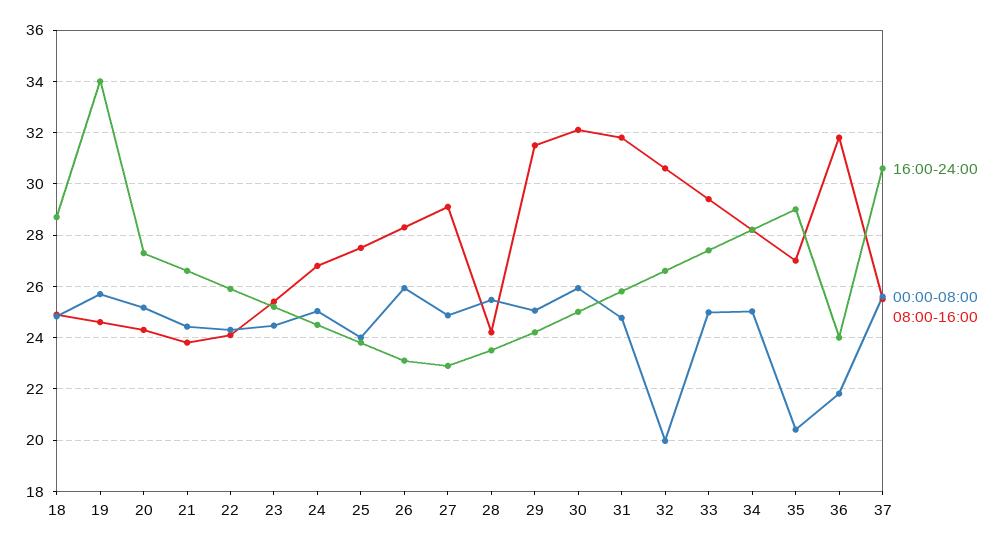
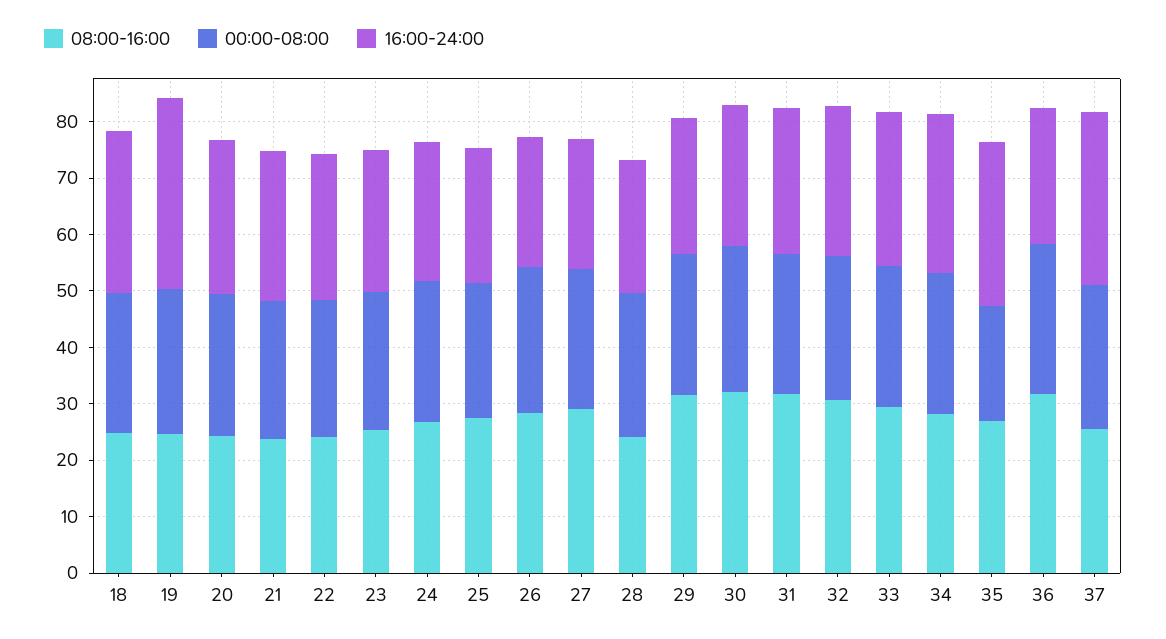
  {
    "16:00-24:00": {
      "18": 28.75,
      "19": 34,
      "20": 27.25,
      "21": 26.5,
      "22": 26,
      "23": 25.25,
      "24": 24.5,
      "25": 23.75,
      "26": 23,
      "27": 23,
      "28": 23.5,
      "29": 24.25,
      "30": 25,
      "31": 25.75,
      "32": 26.5,
      "33": 27.5,
      "34": 28.25,
      "35": 29,
      "36": 24,
      "37": 30.5
    },
    "00:00-08:00": {
      "18": 24.75,
      "19": 25.75,
      "20": 25.25,
      "21": 24.5,
      "22": 24.25,
      "23": 24.5,
      "24": 25,
      "25": 24,
      "26": 26,
      "27": 24.75,
      "28": 25.5,
      "29": 25,
      "30": 26,
      "31": 24.75,
-     "32": 20,
+     "32": 26,
      "33": 25,
      "34": 25,
      "35": 20.5,
-     "36": 21.75,
+     "36": 26,
      "37": 25.5
    },
    "08:00-16:00": {
      "18": 25,
      "19": 24.5,
      "20": 24.25,
      "21": 23.75,
      "22": 24,
      "23": 25.5,
      "24": 26.75,
      "25": 27.5,
      "26": 28.25,
      "27": 29,
      "28": 24.25,
      "29": 31.5,
      "30": 32,
      "31": 31.75,
      "32": 30.5,
      "33": 29.5,
      "34": 28.25,
      "35": 27,
      "36": 31.75,
      "37": 25.5
    }
  }

